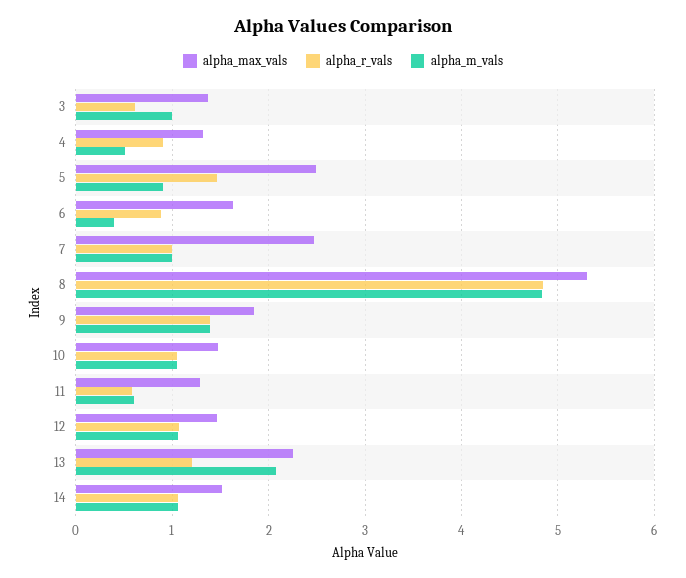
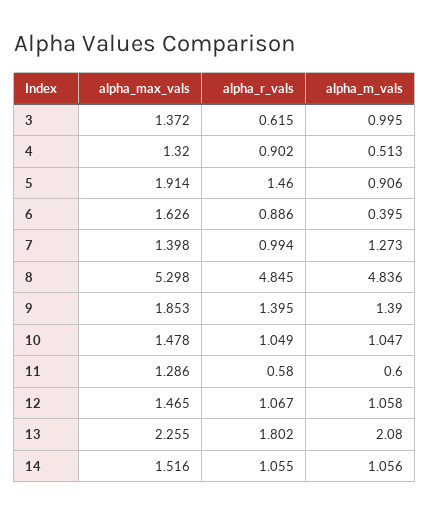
  {
    "alpha_max_vals": {
      "3": 1.372,
      "4": 1.32,
-     "5": 2.5,
+     "5": 1.914,
      "6": 1.626,
-     "7": 2.5,
+     "7": 1.398,
      "8": 5.298,
      "9": 1.853,
      "10": 1.478,
      "11": 1.286,
      "12": 1.465,
      "13": 2.255,
      "14": 1.516
    },
    "alpha_r_vals": {
      "3": 0.615,
      "4": 0.902,
      "5": 1.46,
      "6": 0.886,
      "7": 0.994,
      "8": 4.845,
      "9": 1.395,
      "10": 1.049,
      "11": 0.58,
      "12": 1.067,
-     "13": 1.2,
+     "13": 1.802,
      "14": 1.055
    },
    "alpha_m_vals": {
      "3": 0.995,
      "4": 0.513,
      "5": 0.906,
      "6": 0.395,
-     "7": 1,
+     "7": 1.273,
      "8": 4.836,
      "9": 1.39,
      "10": 1.047,
      "11": 0.6,
      "12": 1.058,
      "13": 2.08,
      "14": 1.056
    }
  }

